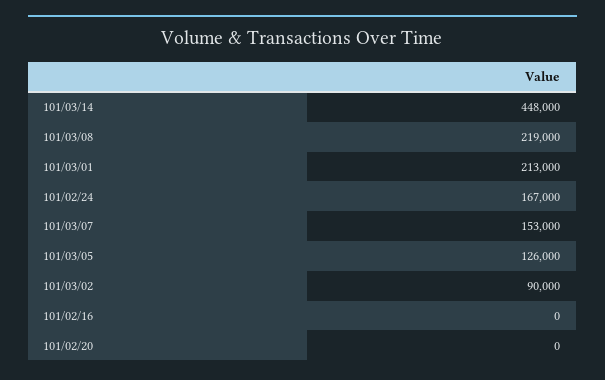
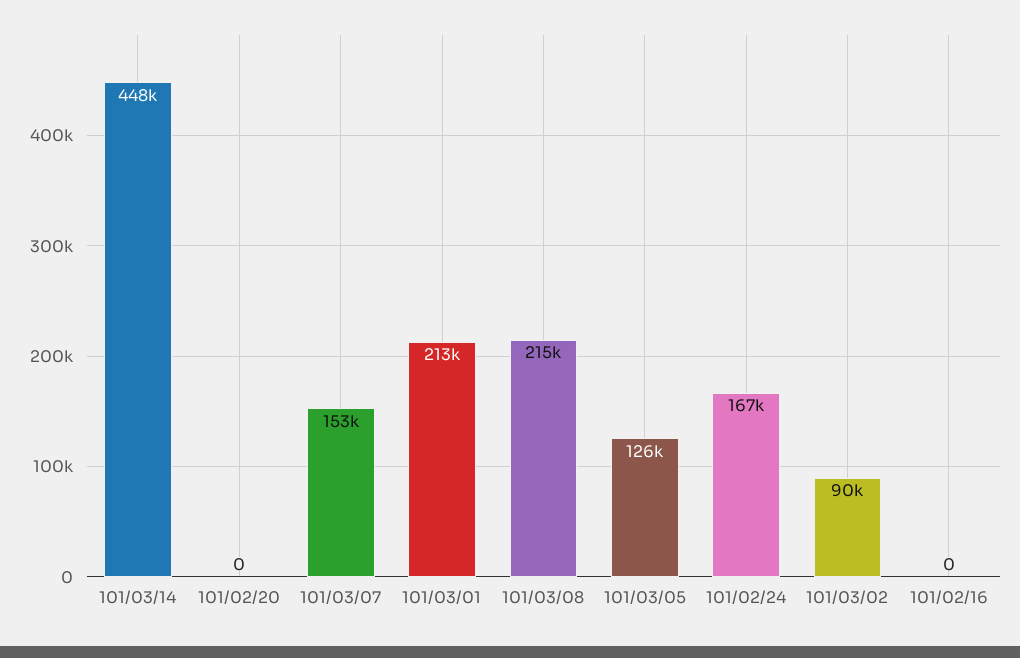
  {
    "101/03/14": 448000,
-   "101/03/08": 219000,
+   "101/03/08": 215000,
    "101/03/01": 213000,
    "101/02/24": 167000,
    "101/03/07": 153000,
    "101/03/05": 126000,
    "101/03/02": 90000,
    "101/02/16": 0,
    "101/02/20": 0
  }

